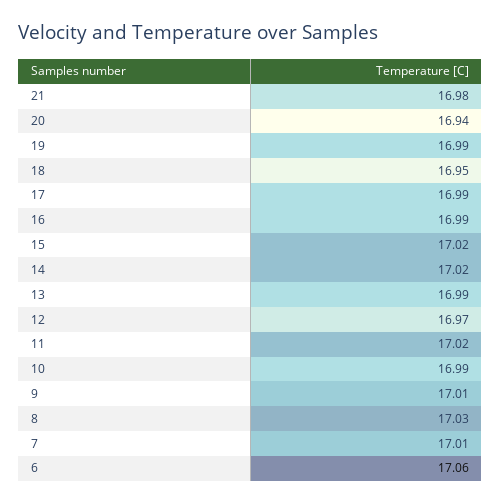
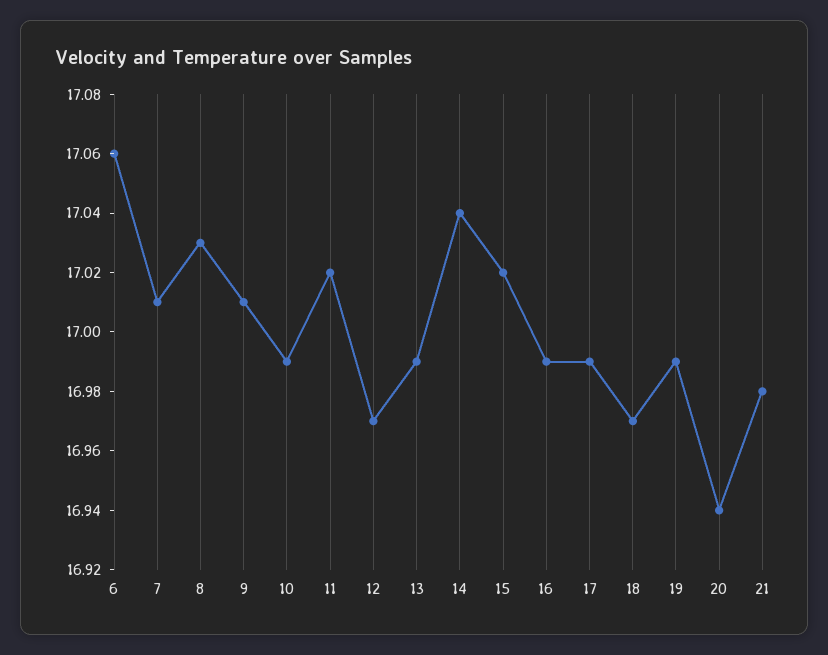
  {
    "21": 16.98,
    "20": 16.94,
    "19": 16.99,
-   "18": 16.95,
+   "18": 16.97,
    "17": 16.99,
    "16": 16.99,
    "15": 17.02,
-   "14": 17.02,
+   "14": 17.04,
    "13": 16.99,
    "12": 16.97,
    "11": 17.02,
    "10": 16.99,
    "9": 17.01,
    "8": 17.03,
    "7": 17.01,
    "6": 17.06
  }

